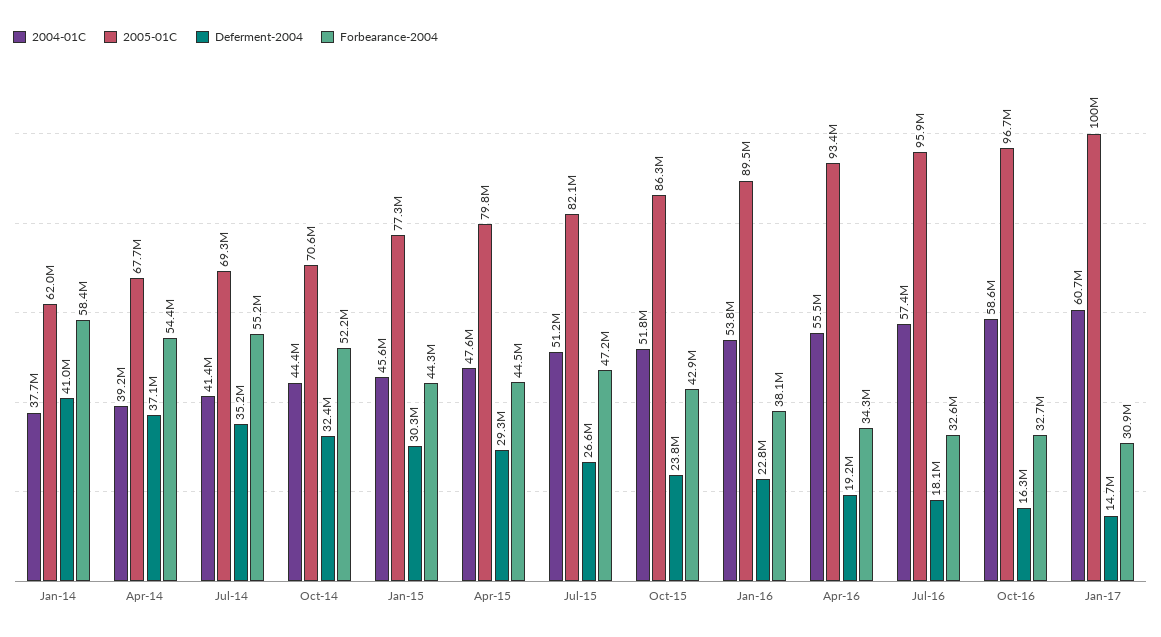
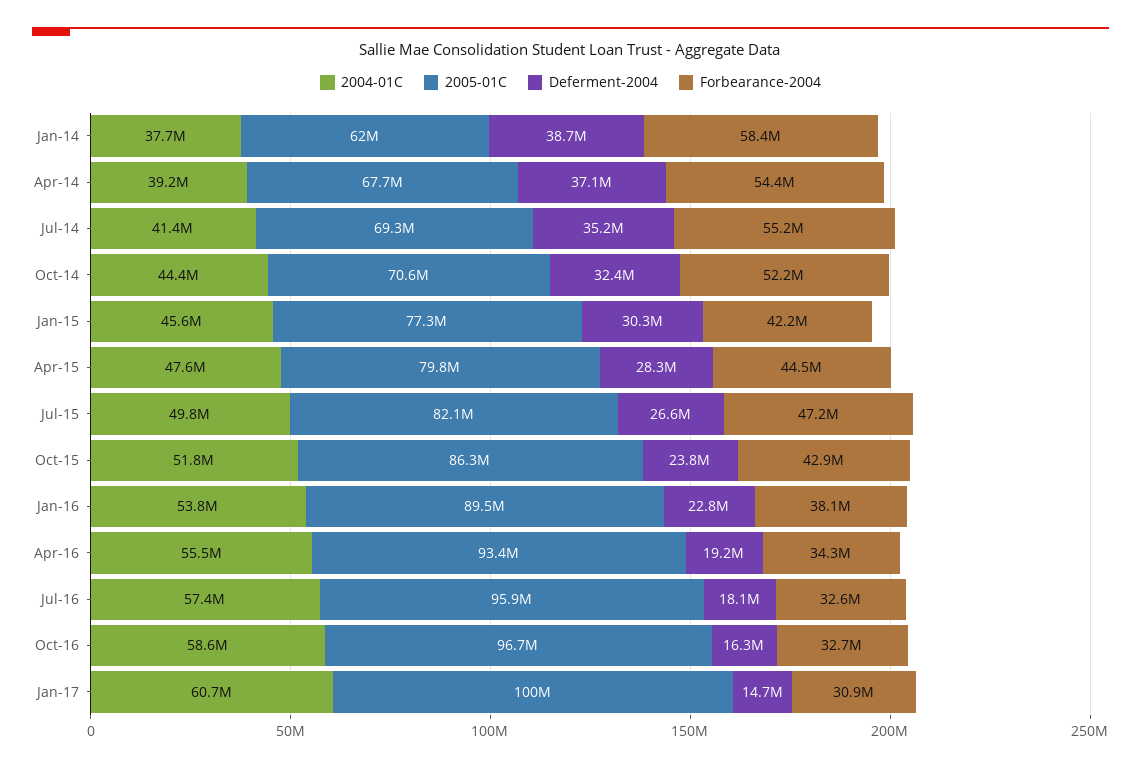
  {
    "2004-01C": {
      "Jan-14": 37700000,
      "Apr-14": 39200000,
      "Jul-14": 41400000,
      "Oct-14": 44400000,
      "Jan-15": 45600000,
      "Apr-15": 47600000,
-     "Jul-15": 51200000,
+     "Jul-15": 49800000,
      "Oct-15": 51800000,
      "Jan-16": 53800000,
      "Apr-16": 55500000,
      "Jul-16": 57400000,
      "Oct-16": 58600000,
      "Jan-17": 60700000
    },
    "2005-01C": {
      "Jan-14": 62000000,
      "Apr-14": 67700000,
      "Jul-14": 69300000,
      "Oct-14": 70600000,
      "Jan-15": 77300000,
      "Apr-15": 79800000,
      "Jul-15": 82100000,
      "Oct-15": 86300000,
      "Jan-16": 89500000,
      "Apr-16": 93400000,
      "Jul-16": 95900000,
      "Oct-16": 96700000,
      "Jan-17": 100000000
    },
    "Deferment-2004": {
-     "Jan-14": 41000000,
+     "Jan-14": 38700000,
      "Apr-14": 37100000,
      "Jul-14": 35200000,
      "Oct-14": 32400000,
      "Jan-15": 30300000,
-     "Apr-15": 29300000,
+     "Apr-15": 28300000,
      "Jul-15": 26600000,
      "Oct-15": 23800000,
      "Jan-16": 22800000,
      "Apr-16": 19200000,
      "Jul-16": 18100000,
      "Oct-16": 16300000,
      "Jan-17": 14700000
    },
    "Forbearance-2004": {
      "Jan-14": 58400000,
      "Apr-14": 54400000,
      "Jul-14": 55200000,
      "Oct-14": 52200000,
-     "Jan-15": 44300000,
+     "Jan-15": 42200000,
      "Apr-15": 44500000,
      "Jul-15": 47200000,
      "Oct-15": 42900000,
      "Jan-16": 38100000,
      "Apr-16": 34300000,
      "Jul-16": 32600000,
      "Oct-16": 32700000,
      "Jan-17": 30900000
    }
  }

